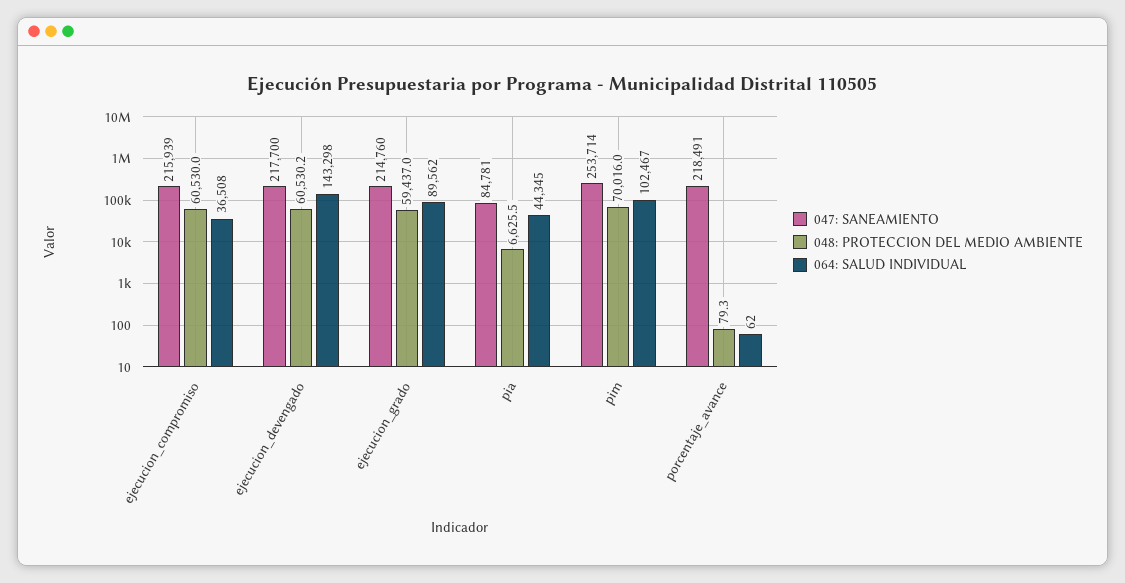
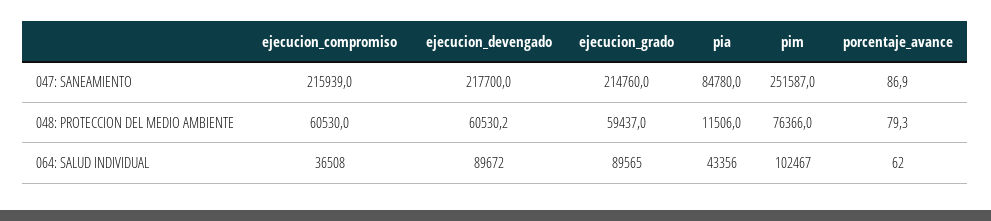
  {
    "047: SANEAMIENTO": {
      "ejecucion_compromiso": 215939,
      "ejecucion_devengado": 217700,
      "ejecucion_grado": 214760,
-     "pia": 84781,
+     "pia": 84780,
-     "pim": 253714,
+     "pim": 251587,
-     "porcentaje_avance": 218491
+     "porcentaje_avance": 86.9
    },
    "048: PROTECCION DEL MEDIO AMBIENTE": {
      "ejecucion_compromiso": 60530,
      "ejecucion_devengado": 60530.2,
      "ejecucion_grado": 59437,
-     "pia": 6625.5,
+     "pia": 11506,
-     "pim": 70016,
+     "pim": 76366,
      "porcentaje_avance": 79.3
    },
    "064: SALUD INDIVIDUAL": {
      "ejecucion_compromiso": 36508,
-     "ejecucion_devengado": 143298,
+     "ejecucion_devengado": 89672,
-     "ejecucion_grado": 89562,
+     "ejecucion_grado": 89565,
-     "pia": 44345,
+     "pia": 43356,
      "pim": 102467,
      "porcentaje_avance": 62
    }
  }

